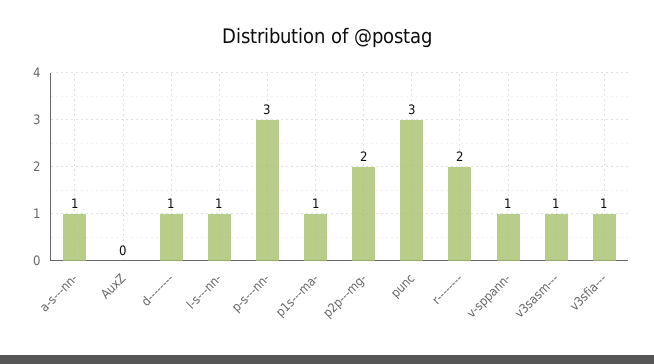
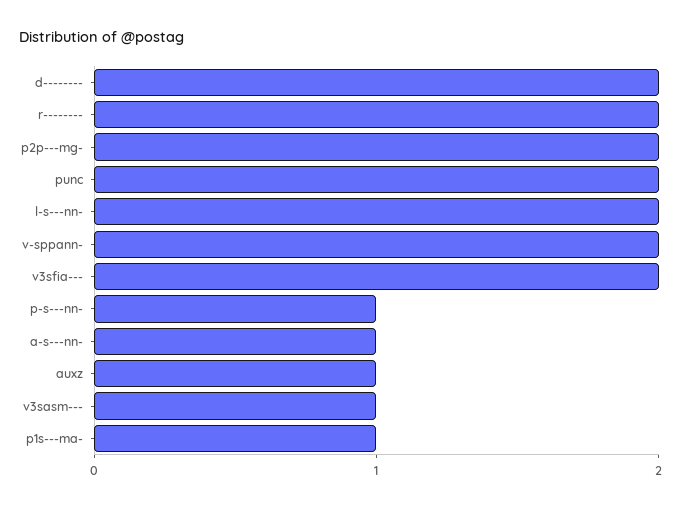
  {
    "a-s---nn-": 1,
-   "AuxZ": 0,
+   "AuxZ": 1,
-   "d--------": 1,
+   "d--------": 2,
-   "l-s---nn-": 1,
+   "l-s---nn-": 2,
-   "p-s---nn-": 3,
+   "p-s---nn-": 1,
    "p1s---ma-": 1,
    "p2p---mg-": 2,
-   "punc": 3,
+   "punc": 2,
    "r--------": 2,
-   "v-sppann-": 1,
+   "v-sppann-": 2,
    "v3sasm---": 1,
-   "v3sfia---": 1
+   "v3sfia---": 2
  }

